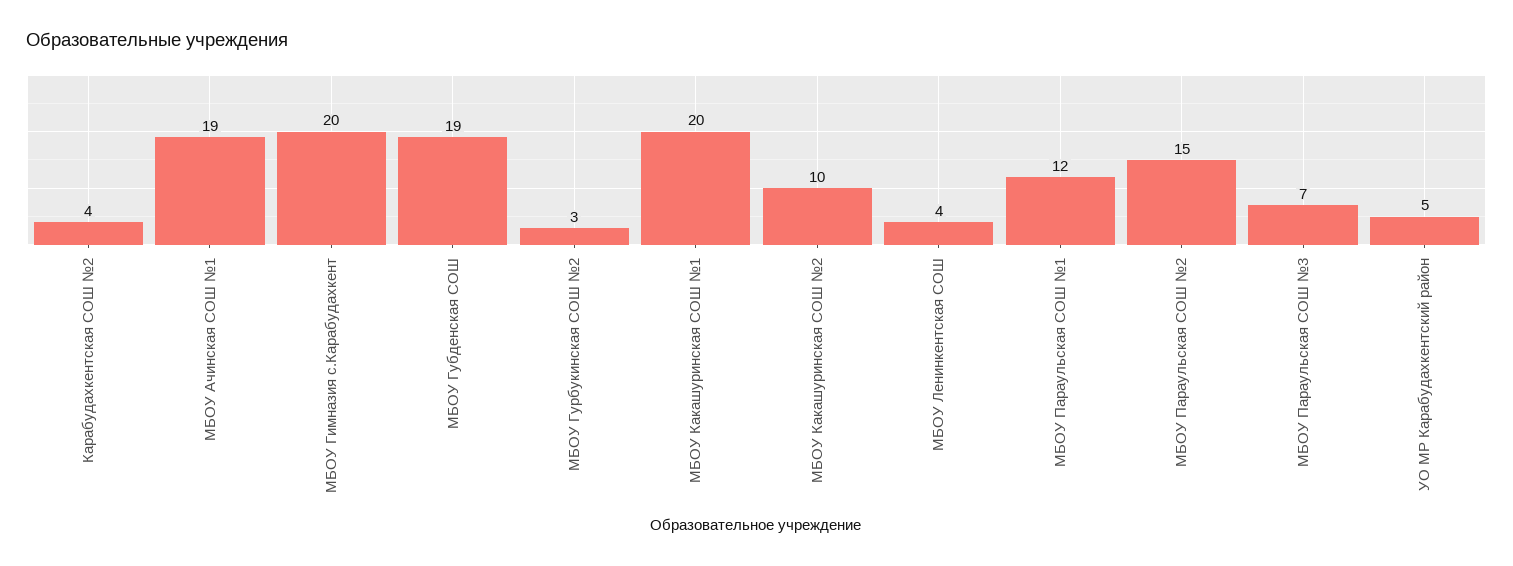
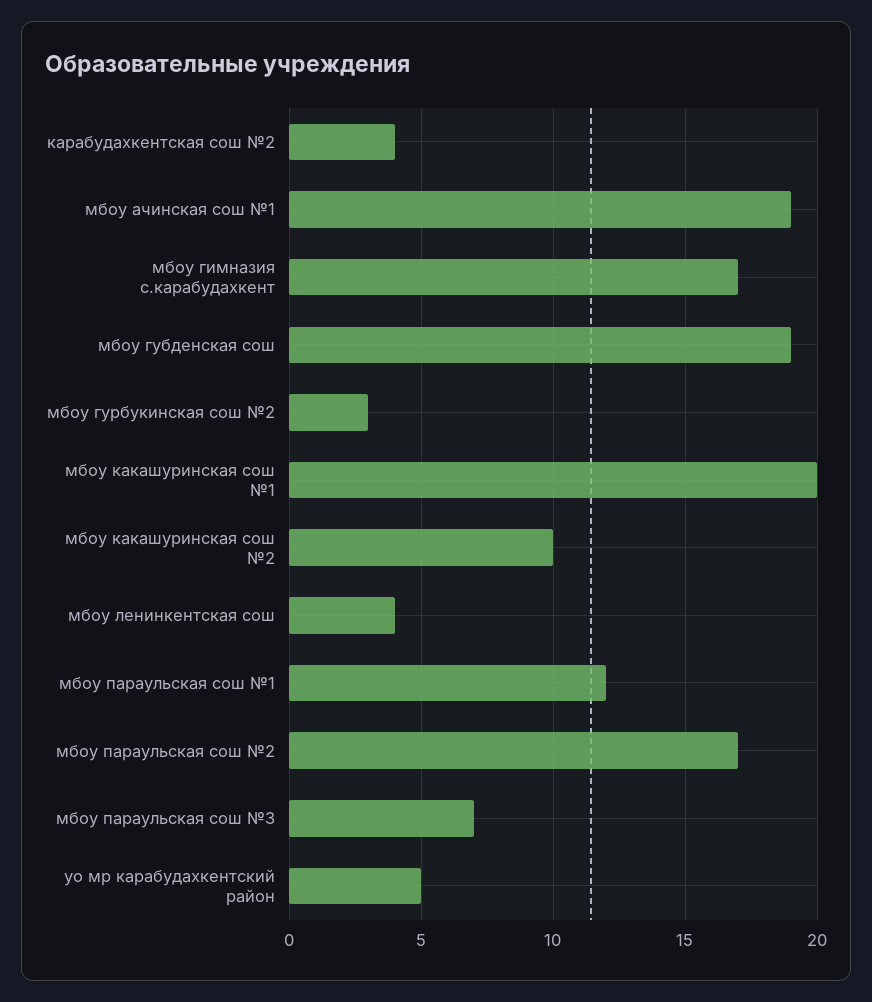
  {
    "Карабудахкентская СОШ №2": 4,
    "МБОУ Ачинская СОШ №1": 19,
-   "МБОУ Гимназия с.Карабудахкент": 20,
+   "МБОУ Гимназия с.Карабудахкент": 17,
    "МБОУ Губденская СОШ": 19,
    "МБОУ Гурбукинская СОШ №2": 3,
    "МБОУ Какашуринская СОШ №1": 20,
    "МБОУ Какашуринская СОШ №2": 10,
    "МБОУ Ленинкентская СОШ": 4,
    "МБОУ Параульская СОШ №1": 12,
-   "МБОУ Параульская СОШ №2": 15,
+   "МБОУ Параульская СОШ №2": 17,
    "МБОУ Параульская СОШ №3": 7,
    "УО МР Карабудахкентский район": 5
  }

